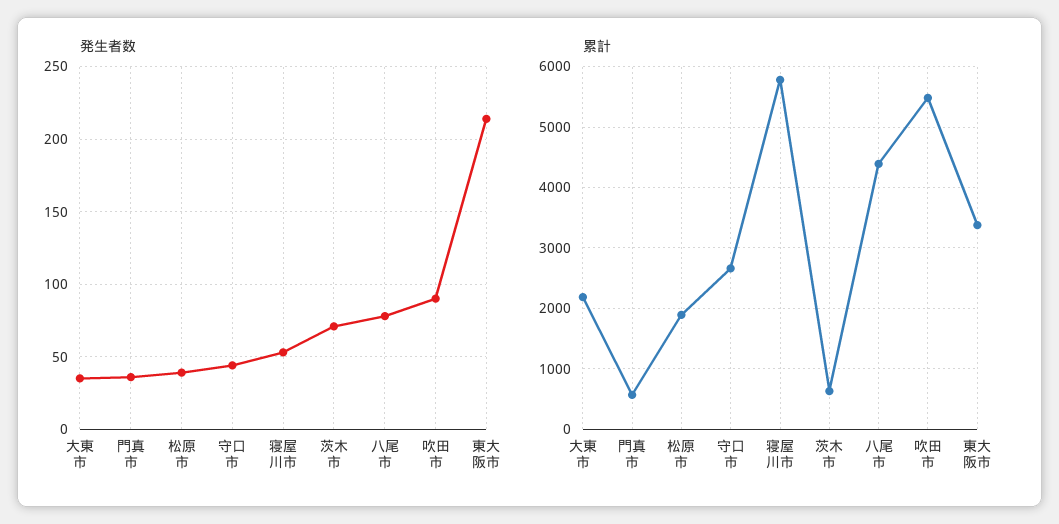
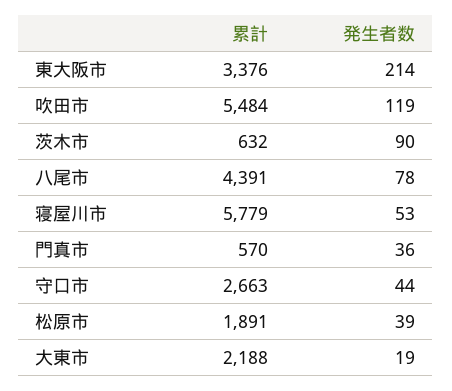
  {
    "発生者数": {
-     "大東市": 35,
+     "大東市": 19,
      "門真市": 36,
      "松原市": 39,
      "守口市": 44,
      "寝屋川市": 53,
-     "茨木市": 70,
+     "茨木市": 90,
      "八尾市": 78,
-     "吹田市": 90,
+     "吹田市": 119,
      "東大阪市": 214
    },
    "累計": {
      "大東市": 2188,
      "門真市": 570,
      "松原市": 1891,
      "守口市": 2663,
      "寝屋川市": 5779,
      "茨木市": 632,
      "八尾市": 4391,
      "吹田市": 5484,
      "東大阪市": 3376
    }
  }

